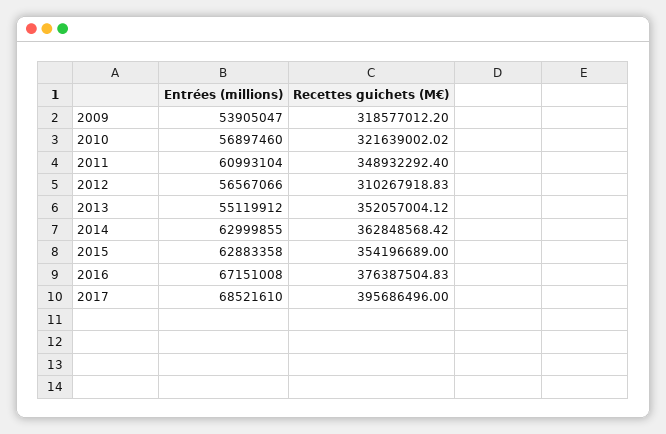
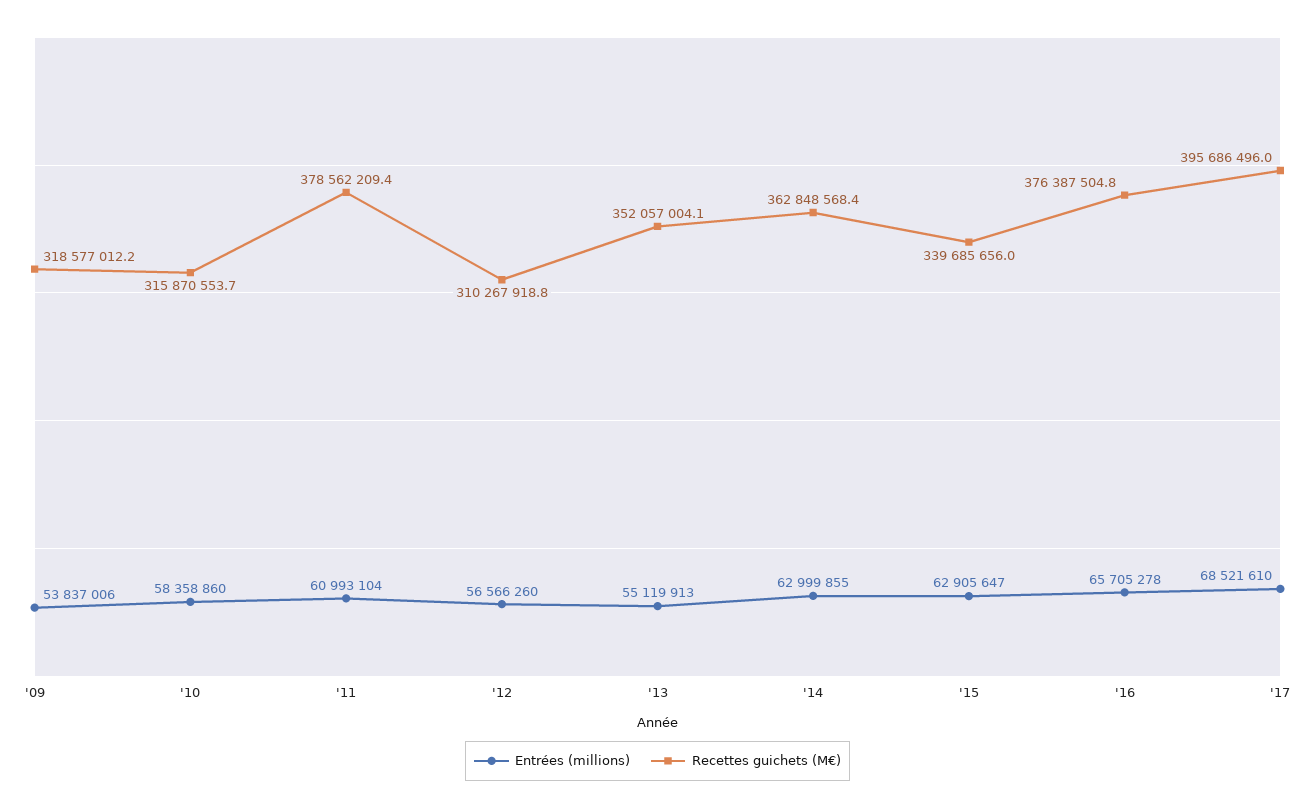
  {
    "Entrées (millions)": {
-     "2009": 53905047,
+     "2009": 53837006,
-     "2010": 56897460,
+     "2010": 58358860,
      "2011": 60993104,
-     "2012": 56567066,
+     "2012": 56566260,
-     "2013": 55119912,
+     "2013": 55119913,
      "2014": 62999855,
-     "2015": 62883358,
+     "2015": 62905647,
-     "2016": 67151008,
+     "2016": 65705278,
      "2017": 68521610
    },
    "Recettes guichets (M€)": {
      "2009": 318577012.2,
-     "2010": 321639002.02,
+     "2010": 315870553.7,
-     "2011": 348932292.4,
+     "2011": 378562209.4,
      "2012": 310267918.83,
      "2013": 352057004.12,
      "2014": 362848568.42,
-     "2015": 354196689,
+     "2015": 339685656,
      "2016": 376387504.83,
      "2017": 395686496
    }
  }

